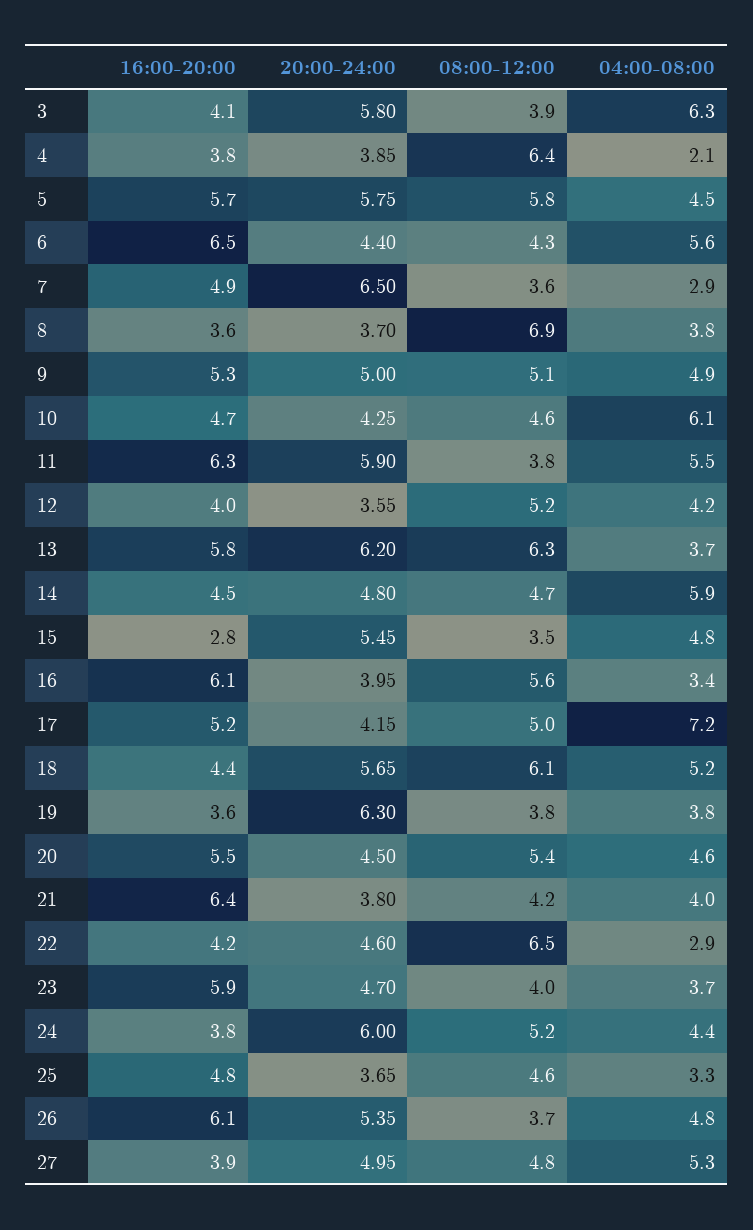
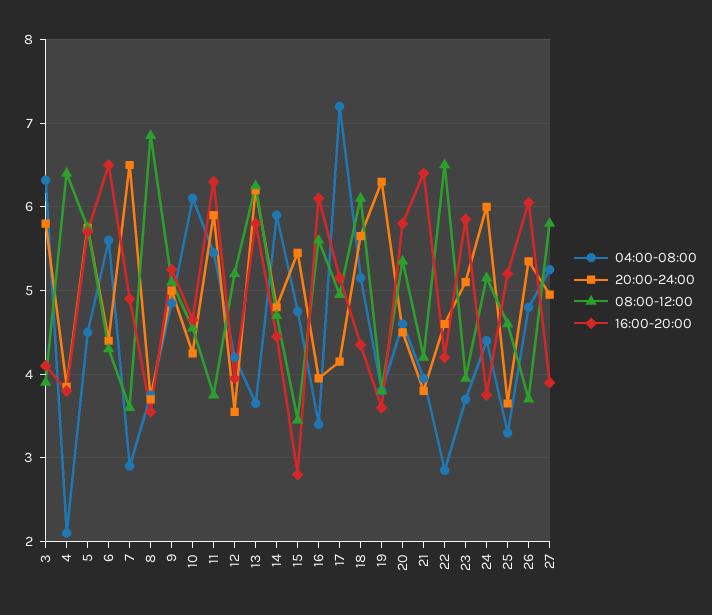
  {
    "16:00-20:00": {
      "3": 4.1,
      "4": 3.8,
      "5": 5.7,
      "6": 6.5,
      "7": 4.9,
      "8": 3.6,
      "9": 5.3,
      "10": 4.7,
      "11": 6.3,
      "12": 4,
      "13": 5.8,
      "14": 4.5,
      "15": 2.8,
      "16": 6.1,
      "17": 5.2,
      "18": 4.4,
      "19": 3.6,
-     "20": 5.5,
+     "20": 5.8,
      "21": 6.4,
      "22": 4.2,
      "23": 5.9,
      "24": 3.8,
-     "25": 4.8,
+     "25": 5.2,
      "26": 6.1,
      "27": 3.9
    },
    "20:00-24:00": {
      "3": 5.8,
      "4": 3.85,
      "5": 5.75,
      "6": 4.4,
      "7": 6.5,
      "8": 3.7,
      "9": 5,
      "10": 4.25,
      "11": 5.9,
      "12": 3.55,
      "13": 6.2,
      "14": 4.8,
      "15": 5.45,
      "16": 3.95,
      "17": 4.15,
      "18": 5.65,
      "19": 6.3,
      "20": 4.5,
      "21": 3.8,
      "22": 4.6,
-     "23": 4.7,
+     "23": 5.1,
      "24": 6,
      "25": 3.65,
      "26": 5.35,
      "27": 4.95
    },
    "08:00-12:00": {
      "3": 3.9,
      "4": 6.4,
      "5": 5.8,
      "6": 4.3,
      "7": 3.6,
      "8": 6.9,
      "9": 5.1,
      "10": 4.6,
      "11": 3.8,
      "12": 5.2,
      "13": 6.3,
      "14": 4.7,
      "15": 3.5,
      "16": 5.6,
      "17": 5,
      "18": 6.1,
      "19": 3.8,
      "20": 5.4,
      "21": 4.2,
      "22": 6.5,
      "23": 4,
      "24": 5.2,
      "25": 4.6,
      "26": 3.7,
-     "27": 4.8
+     "27": 5.8
    },
    "04:00-08:00": {
      "3": 6.3,
      "4": 2.1,
      "5": 4.5,
      "6": 5.6,
      "7": 2.9,
      "8": 3.8,
      "9": 4.9,
      "10": 6.1,
      "11": 5.5,
      "12": 4.2,
      "13": 3.7,
      "14": 5.9,
      "15": 4.8,
      "16": 3.4,
      "17": 7.2,
      "18": 5.2,
      "19": 3.8,
      "20": 4.6,
      "21": 4,
      "22": 2.9,
      "23": 3.7,
      "24": 4.4,
      "25": 3.3,
      "26": 4.8,
      "27": 5.3
    }
  }

